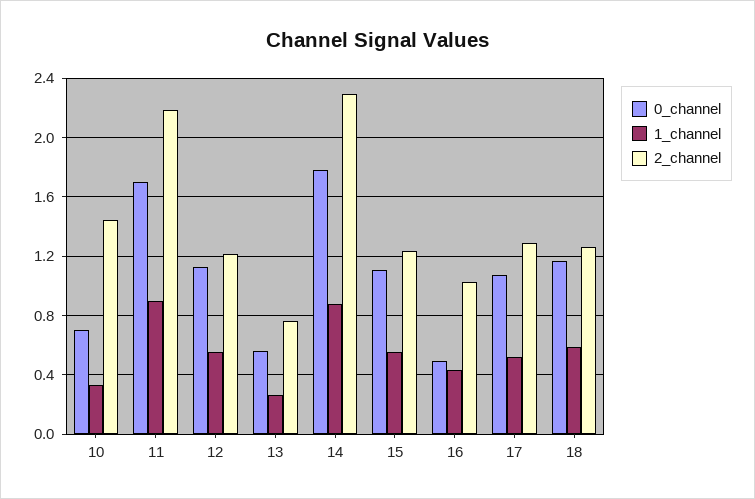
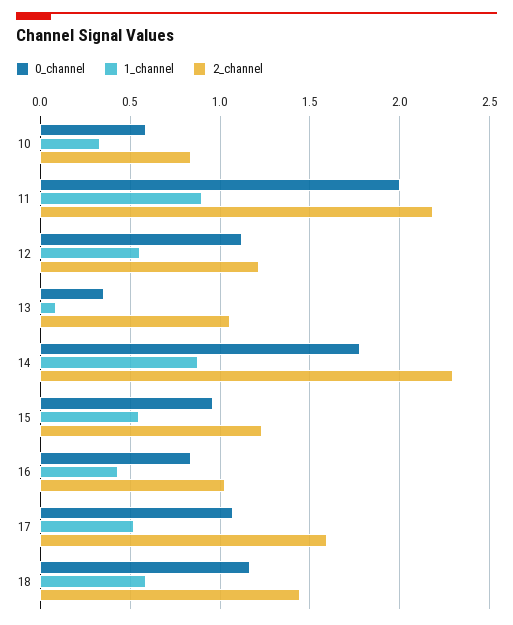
  {
    "0_channel": {
-     "10": 0.7,
+     "10": 0.6,
-     "11": 1.7,
+     "11": 2,
      "12": 1.1,
-     "13": 0.55,
+     "13": 0.35,
      "14": 1.8,
-     "15": 1.1,
+     "15": 0.95,
-     "16": 0.5,
+     "16": 0.85,
      "17": 1.05,
      "18": 1.15
    },
    "1_channel": {
      "10": 0.35,
      "11": 0.9,
      "12": 0.55,
-     "13": 0.25,
+     "13": 0.1,
      "14": 0.9,
      "15": 0.55,
      "16": 0.45,
      "17": 0.5,
      "18": 0.6
    },
    "2_channel": {
-     "10": 1.45,
+     "10": 0.85,
      "11": 2.2,
      "12": 1.2,
-     "13": 0.75,
+     "13": 1.05,
      "14": 2.3,
      "15": 1.25,
      "16": 1.05,
-     "17": 1.3,
+     "17": 1.6,
-     "18": 1.25
+     "18": 1.45
    }
  }

